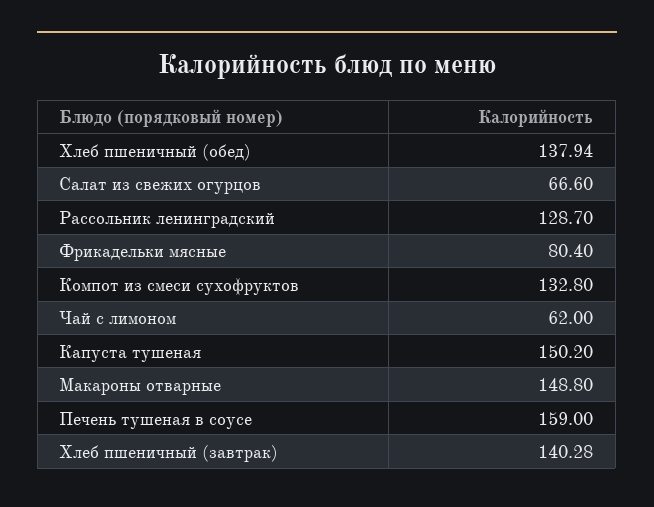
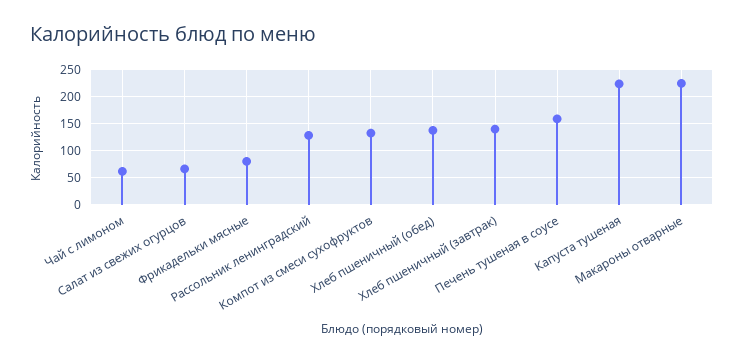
  {
    "Хлеб пшеничный (обед)": 137.94,
    "Салат из свежих огурцов": 66.6,
    "Рассольник ленинградский": 128.7,
    "Фрикадельки мясные": 80.4,
    "Компот из смеси сухофруктов": 132.8,
    "Чай с лимоном": 62,
-   "Капуста тушеная": 150.2,
+   "Капуста тушеная": 225,
-   "Макароны отварные": 148.8,
+   "Макароны отварные": 225,
    "Печень тушеная в соусе": 159,
    "Хлеб пшеничный (завтрак)": 140.28
  }

